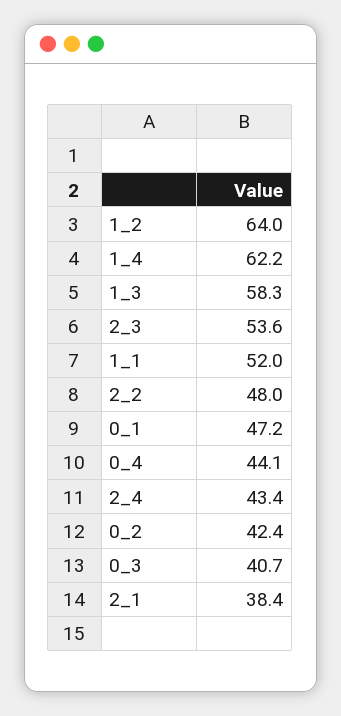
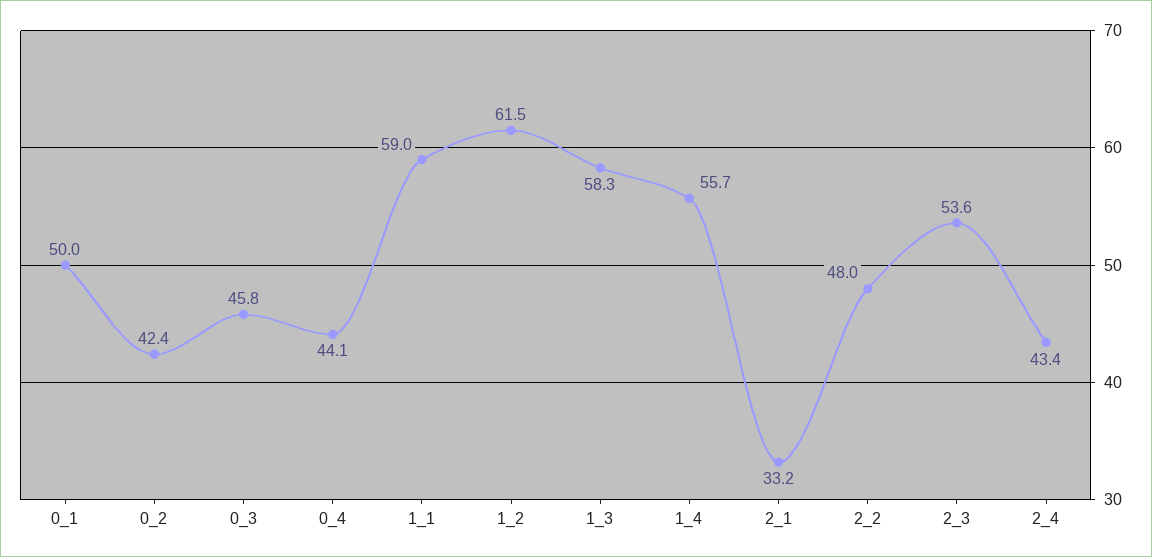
  {
-   "1_2": 64,
+   "1_2": 61.5,
-   "1_4": 62.2,
+   "1_4": 55.7,
    "1_3": 58.3,
    "2_3": 53.6,
-   "1_1": 52,
+   "1_1": 59,
    "2_2": 48,
-   "0_1": 47.2,
+   "0_1": 50,
    "0_4": 44.1,
    "2_4": 43.4,
    "0_2": 42.4,
-   "0_3": 40.7,
+   "0_3": 45.8,
-   "2_1": 38.4
+   "2_1": 33.2
  }

